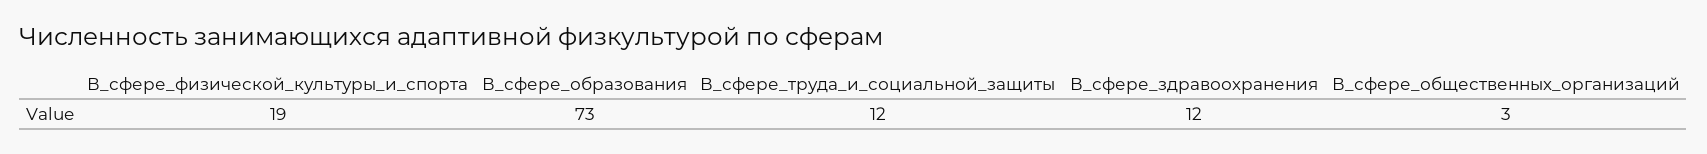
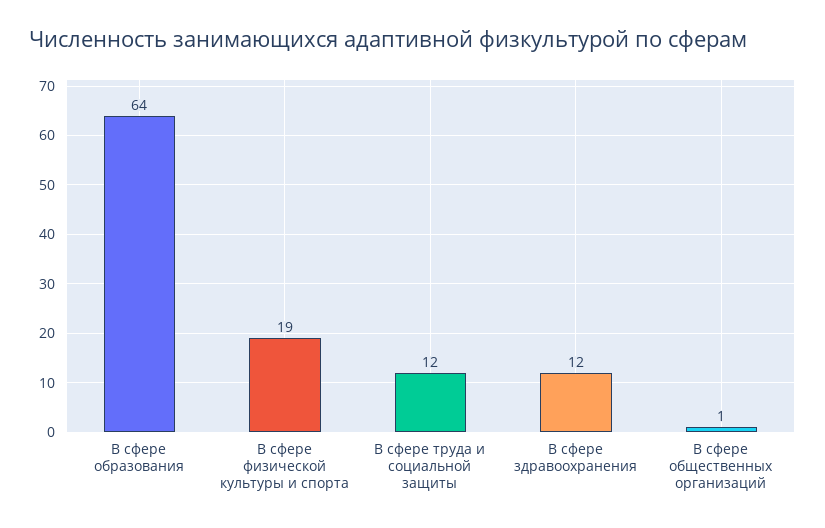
  {
    "В_сфере_физической_культуры_и_спорта": 19,
-   "В_сфере_образования": 73,
+   "В_сфере_образования": 64,
    "В_сфере_труда_и_социальной_защиты": 12,
    "В_сфере_здравоохранения": 12,
-   "В_сфере_общественных_организаций": 3
+   "В_сфере_общественных_организаций": 1
  }

